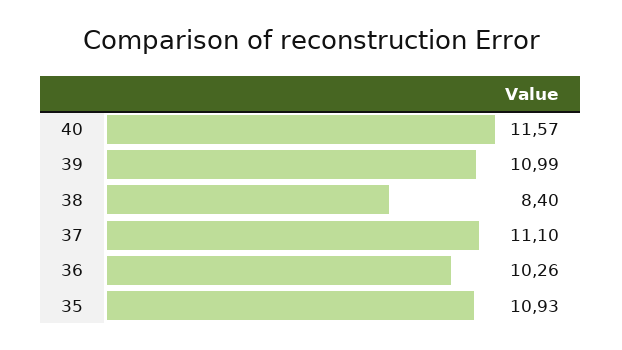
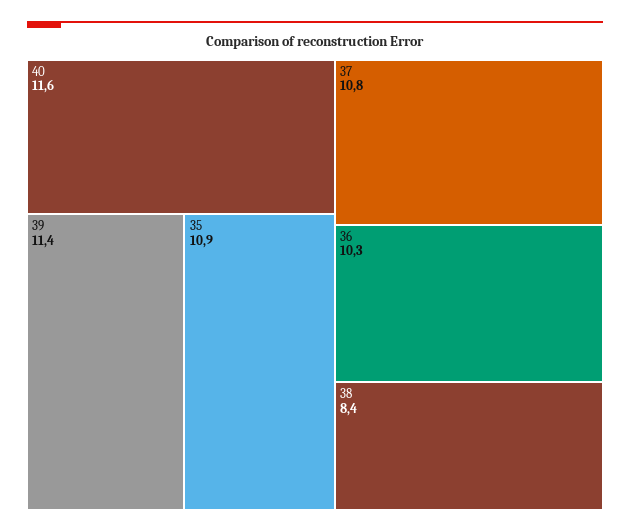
  {
    "40": 11.57,
-   "39": 10.99,
+   "39": 11.4,
    "38": 8.4,
-   "37": 11.1,
+   "37": 10.8,
    "36": 10.26,
    "35": 10.93
  }

